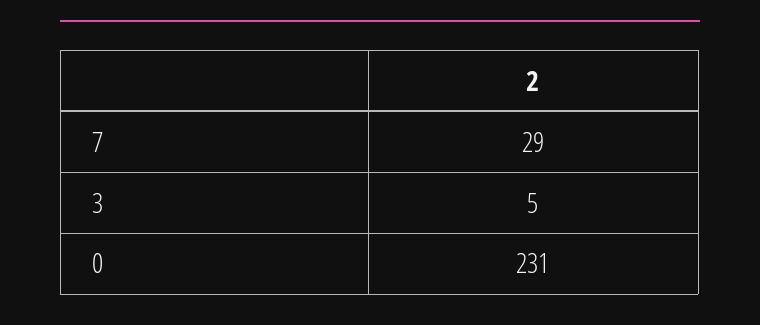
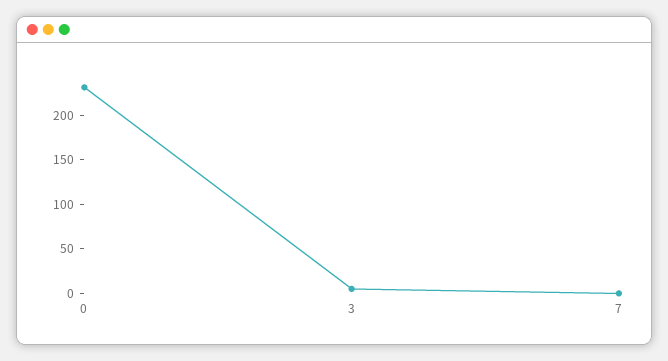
  {
-   "7": 29,
+   "7": 0,
    "3": 5,
    "0": 231
  }

